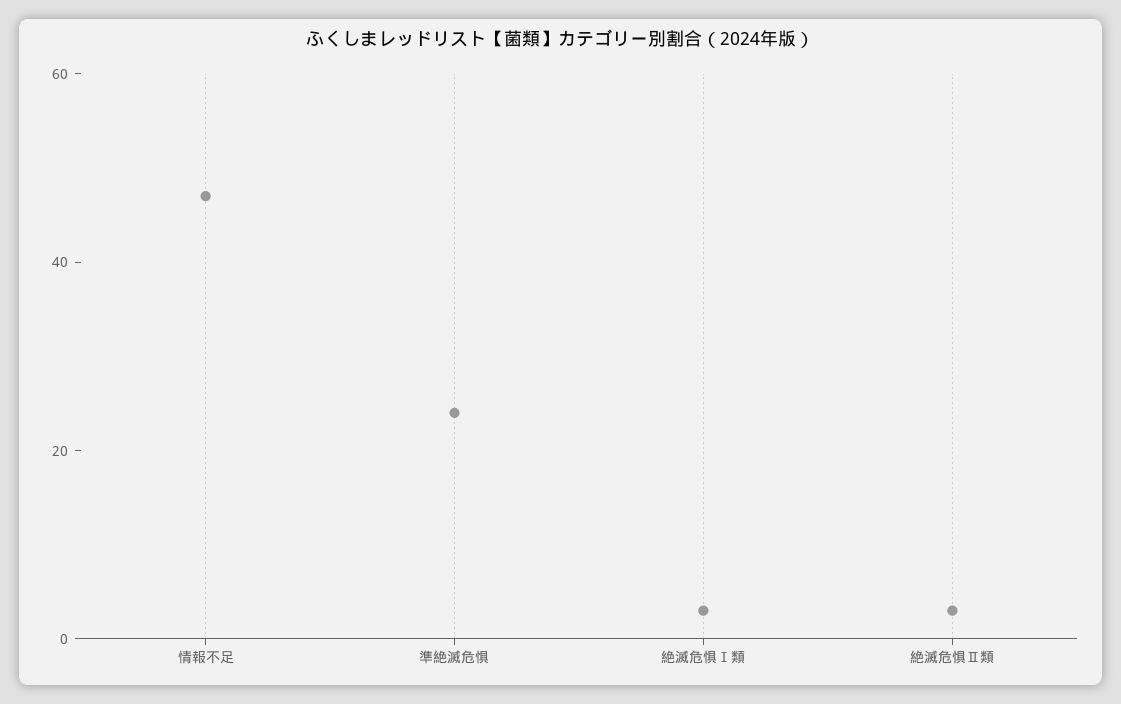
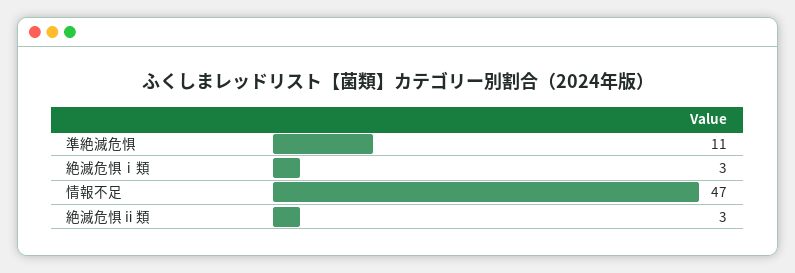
  {
    "情報不足": 47,
-   "準絶滅危惧": 25,
+   "準絶滅危惧": 11,
    "絶滅危惧Ⅰ類": 3,
    "絶滅危惧Ⅱ類": 3
  }

